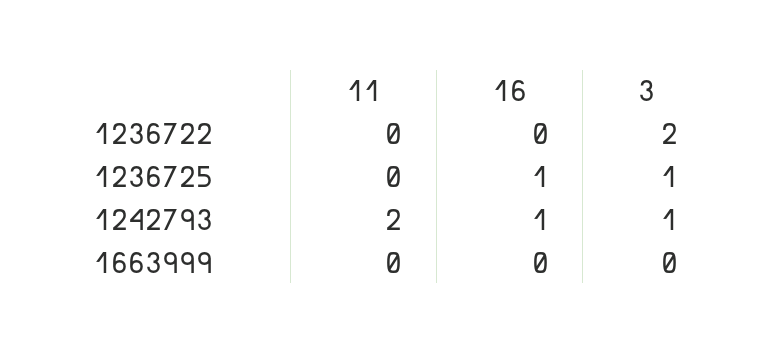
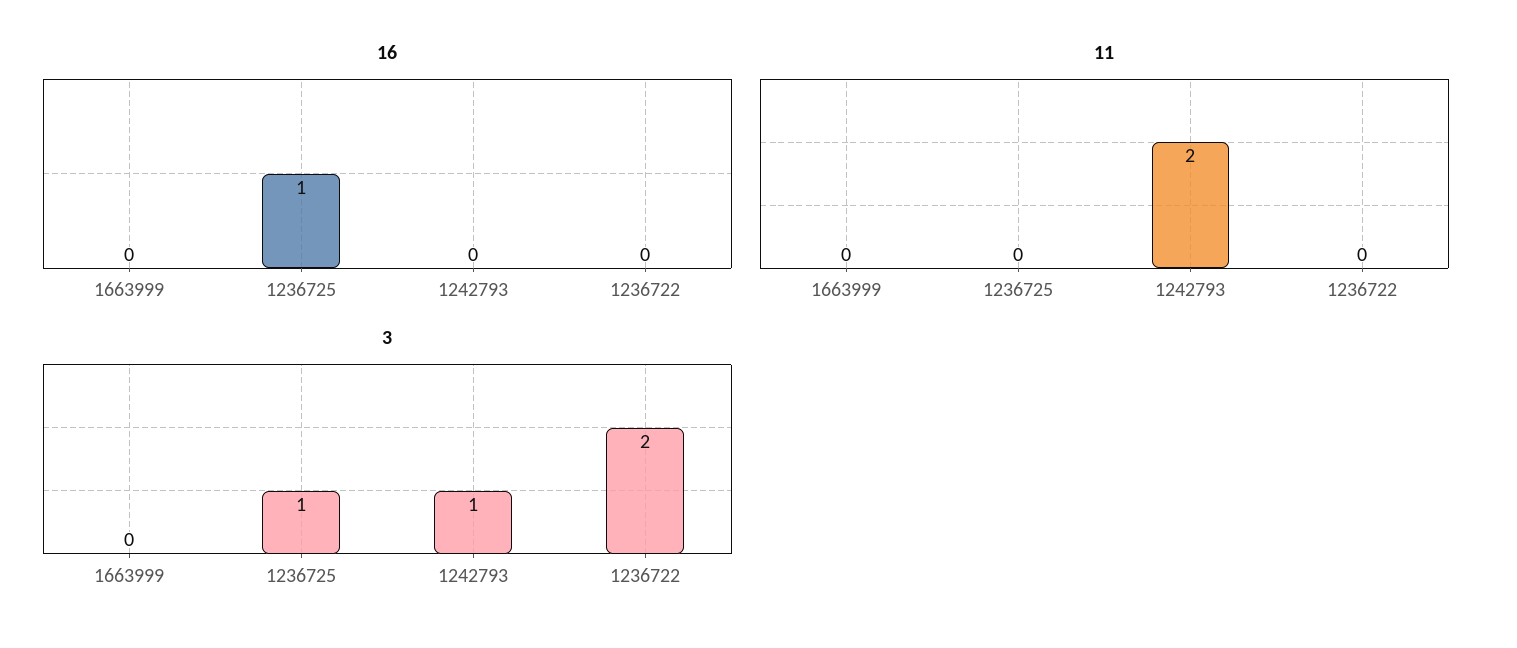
  {
    "11": {
      "1236722": 0,
      "1236725": 0,
      "1242793": 2,
      "1663999": 0
    },
    "16": {
      "1236722": 0,
      "1236725": 1,
-     "1242793": 1,
+     "1242793": 0,
      "1663999": 0
    },
    "3": {
      "1236722": 2,
      "1236725": 1,
      "1242793": 1,
      "1663999": 0
    }
  }

